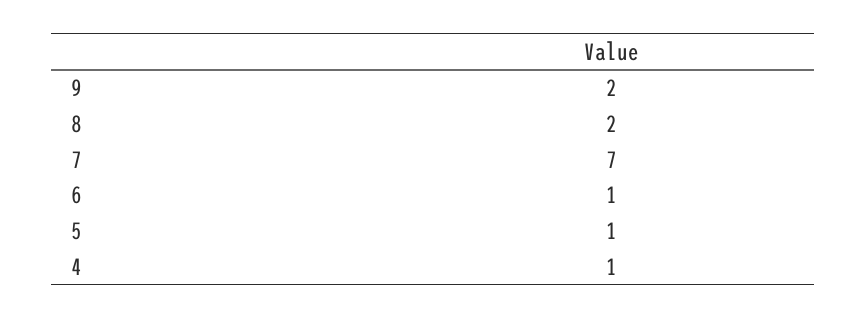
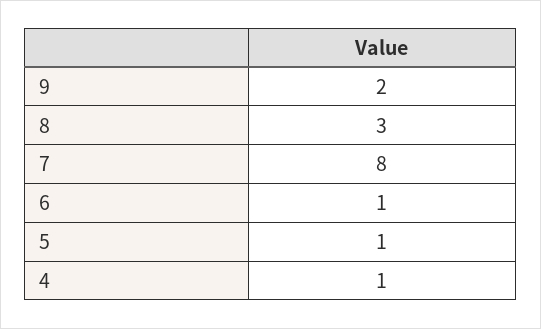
  {
    "9": 2,
-   "8": 2,
+   "8": 3,
-   "7": 7,
+   "7": 8,
    "6": 1,
    "5": 1,
    "4": 1
  }

